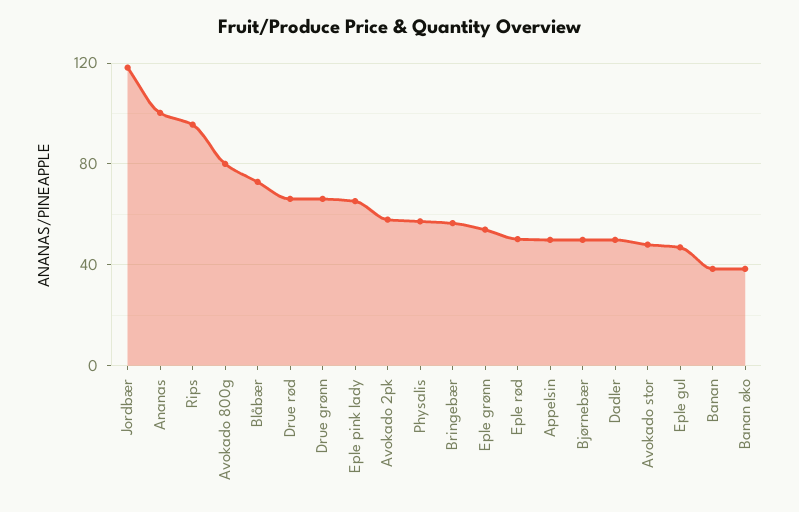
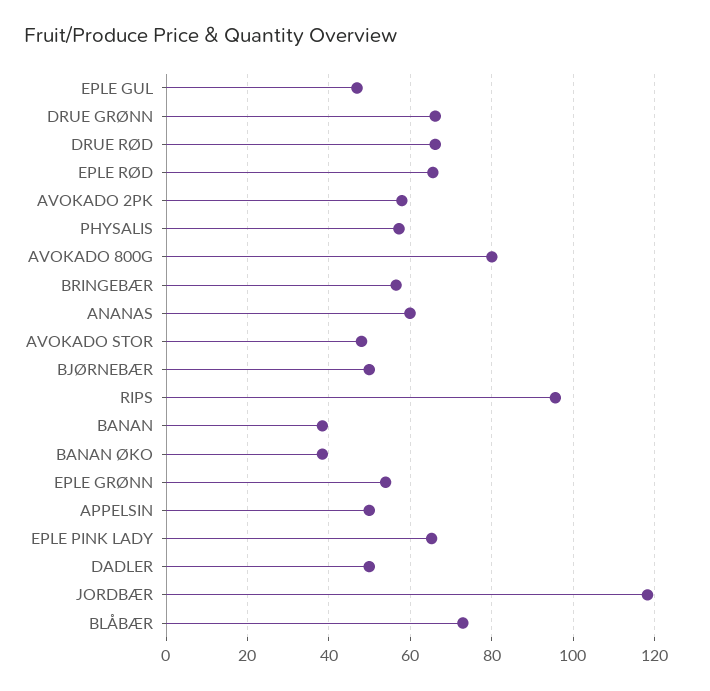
  {
    "Jordbær": 118,
-   "Ananas": 100,
+   "Ananas": 60,
    "Rips": 96,
    "Avokado 800g": 80,
    "Blåbær": 72,
    "Drue rød": 66,
    "Drue grønn": 66,
    "Eple pink lady": 66,
    "Avokado 2pk": 58,
    "Physalis": 58,
    "Bringebær": 56,
    "Eple grønn": 54,
-   "Eple rød": 50,
+   "Eple rød": 66,
    "Appelsin": 50,
    "Bjørnebær": 50,
    "Dadler": 50,
    "Avokado stor": 48,
    "Eple gul": 46,
    "Banan": 38,
    "Banan øko": 38
  }

